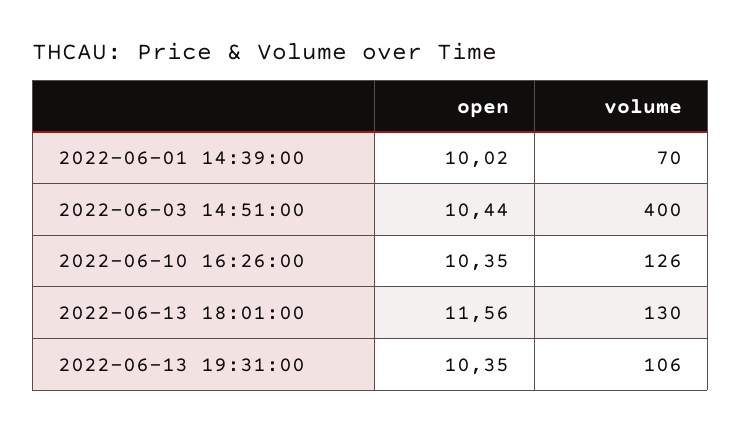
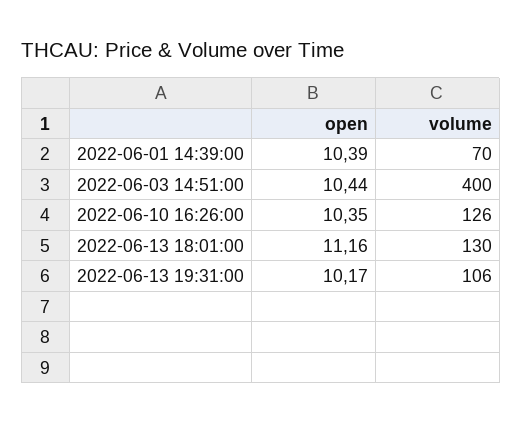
  {
    "open": {
-     "2022-06-01 14:39:00": 10.02,
+     "2022-06-01 14:39:00": 10.39,
      "2022-06-03 14:51:00": 10.44,
      "2022-06-10 16:26:00": 10.35,
-     "2022-06-13 18:01:00": 11.56,
+     "2022-06-13 18:01:00": 11.16,
-     "2022-06-13 19:31:00": 10.35
+     "2022-06-13 19:31:00": 10.17
    },
    "volume": {
      "2022-06-01 14:39:00": 70,
      "2022-06-03 14:51:00": 400,
      "2022-06-10 16:26:00": 126,
      "2022-06-13 18:01:00": 130,
      "2022-06-13 19:31:00": 106
    }
  }

